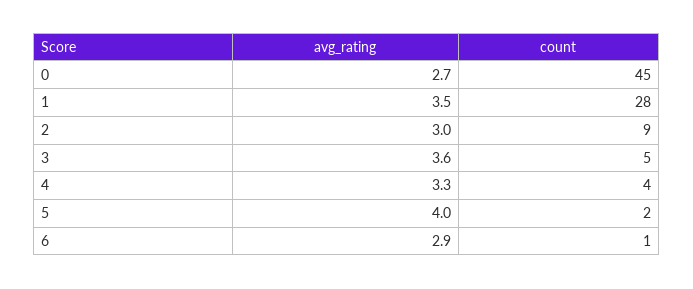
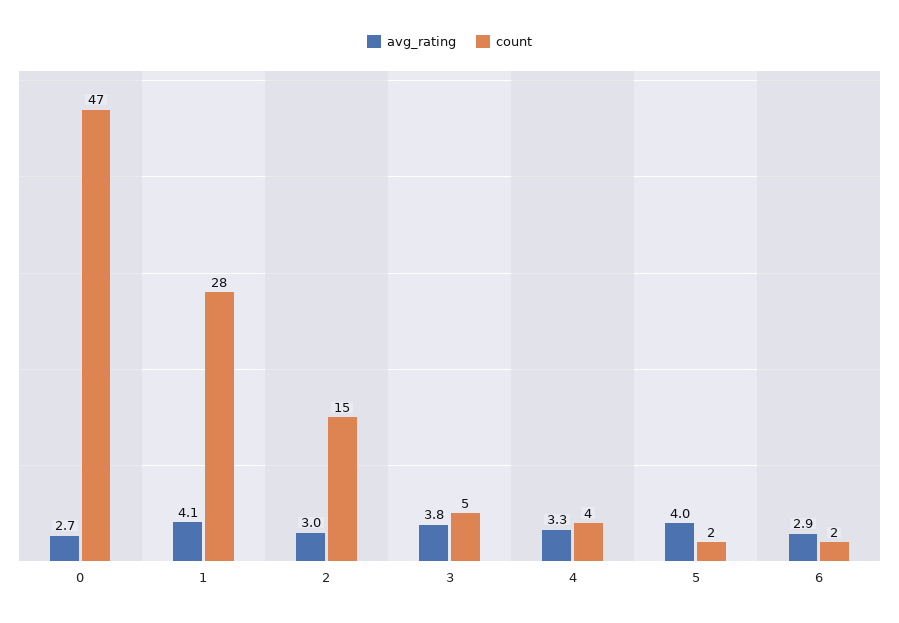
  {
    "avg_rating": {
      "0": 2.7,
-     "1": 3.5,
+     "1": 4.1,
      "2": 3,
-     "3": 3.6,
+     "3": 3.8,
      "4": 3.3,
      "5": 4,
      "6": 2.9
    },
    "count": {
-     "0": 45,
+     "0": 47,
      "1": 28,
-     "2": 9,
+     "2": 15,
      "3": 5,
      "4": 4,
      "5": 2,
-     "6": 1
+     "6": 2
    }
  }

